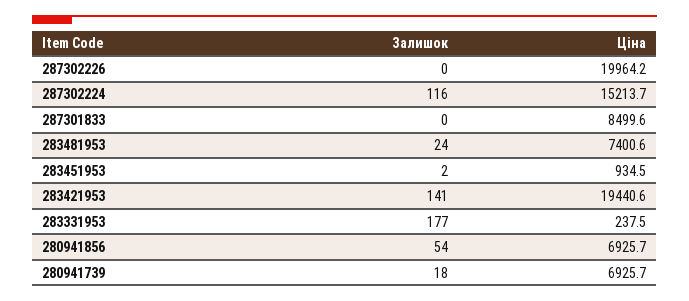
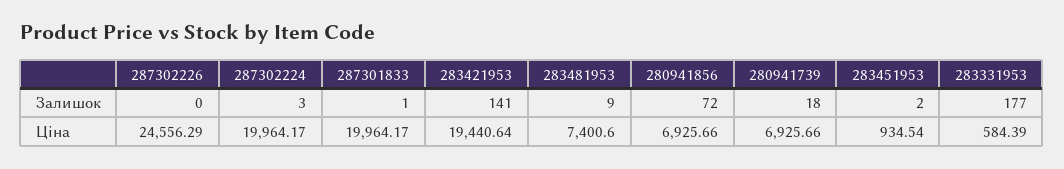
  {
    "Залишок": {
      "287302226": 0,
-     "287302224": 116,
+     "287302224": 3,
-     "287301833": 0,
+     "287301833": 1,
-     "283481953": 24,
+     "283481953": 9,
      "283451953": 2,
      "283421953": 141,
      "283331953": 177,
-     "280941856": 54,
+     "280941856": 72,
      "280941739": 18
    },
    "Ціна": {
-     "287302226": 19964.2,
+     "287302226": 24556.29,
-     "287302224": 15213.7,
+     "287302224": 19964.17,
-     "287301833": 8499.6,
+     "287301833": 19964.17,
      "283481953": 7400.6,
      "283451953": 934.54,
      "283421953": 19440.64,
-     "283331953": 237.5,
+     "283331953": 584.39,
      "280941856": 6925.66,
      "280941739": 6925.66
    }
  }

